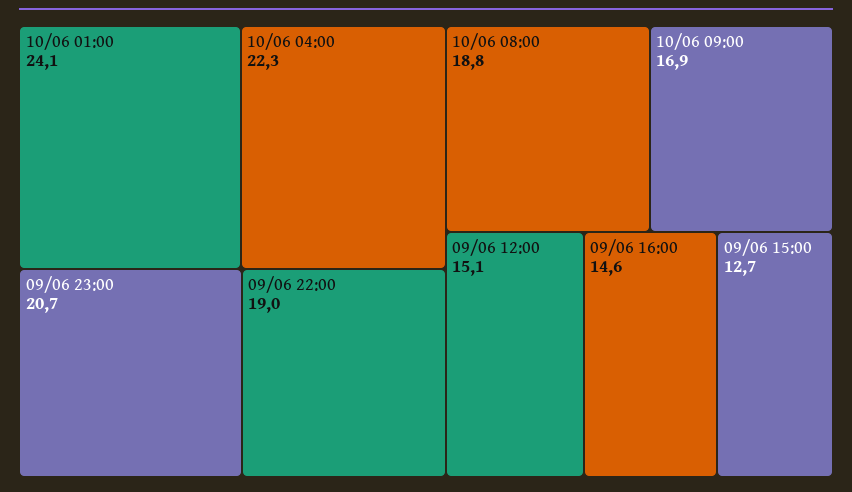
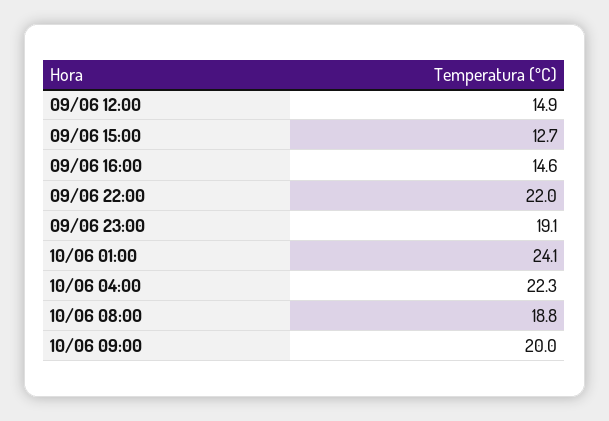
  {
    "10/06 01:00": 24.1,
    "10/06 04:00": 22.3,
-   "09/06 23:00": 20.7,
+   "09/06 23:00": 19.1,
-   "09/06 22:00": 19,
+   "09/06 22:00": 22,
    "10/06 08:00": 18.8,
-   "10/06 09:00": 16.9,
+   "10/06 09:00": 20,
-   "09/06 12:00": 15.1,
+   "09/06 12:00": 14.9,
    "09/06 16:00": 14.6,
    "09/06 15:00": 12.7
  }

